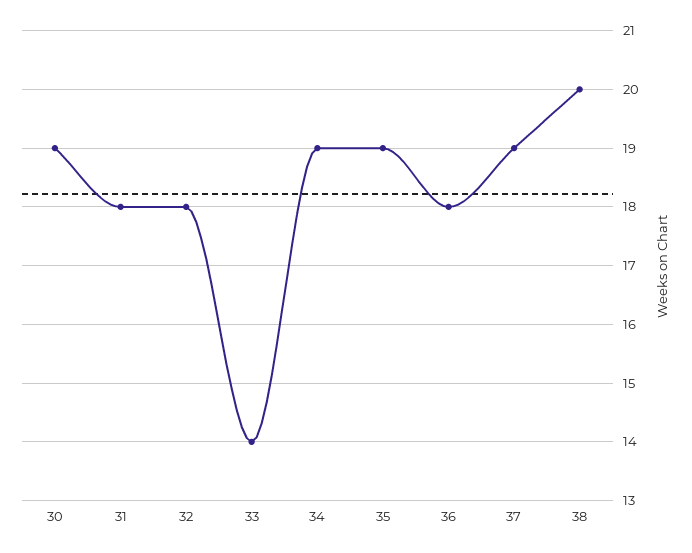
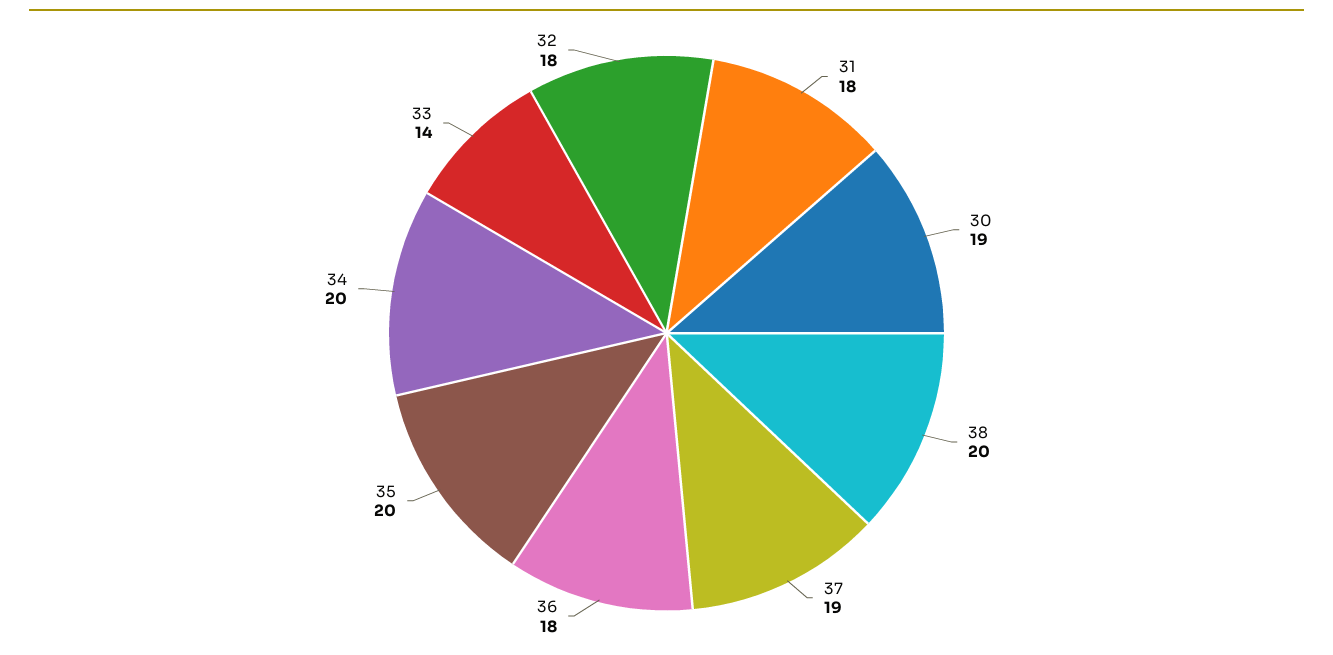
  {
    "30": 19,
    "31": 18,
    "32": 18,
    "33": 14,
-   "34": 19,
+   "34": 20,
-   "35": 19,
+   "35": 20,
    "36": 18,
    "37": 19,
    "38": 20
  }

